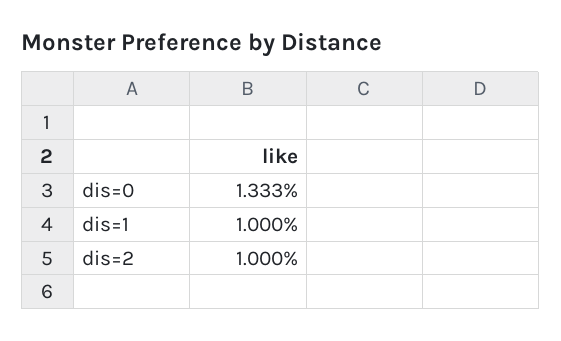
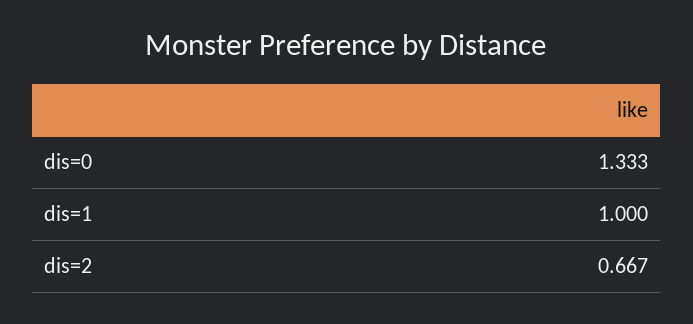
  {
    "dis=0": 1.333,
    "dis=1": 1,
-   "dis=2": 1
+   "dis=2": 0.667
  }

